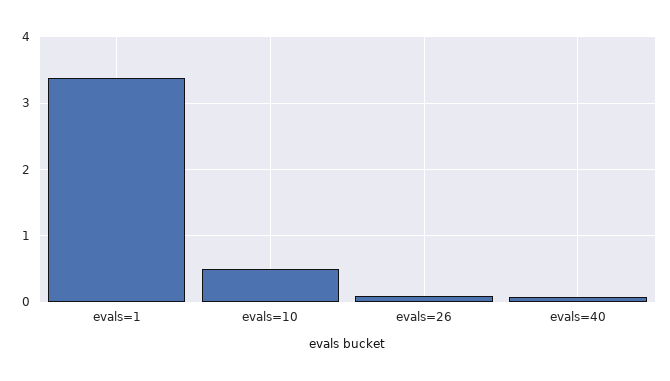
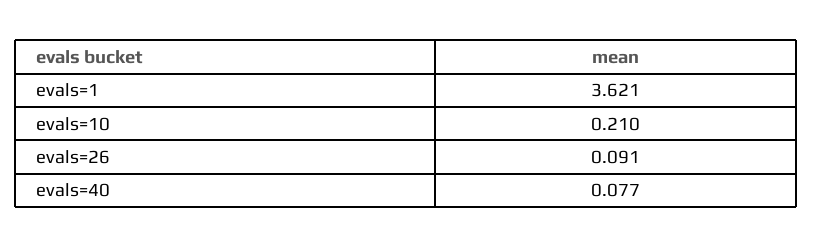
  {
-   "evals=1": 3.4,
+   "evals=1": 3.621,
-   "evals=10": 0.5,
+   "evals=10": 0.21,
    "evals=26": 0.091,
    "evals=40": 0.077
  }

